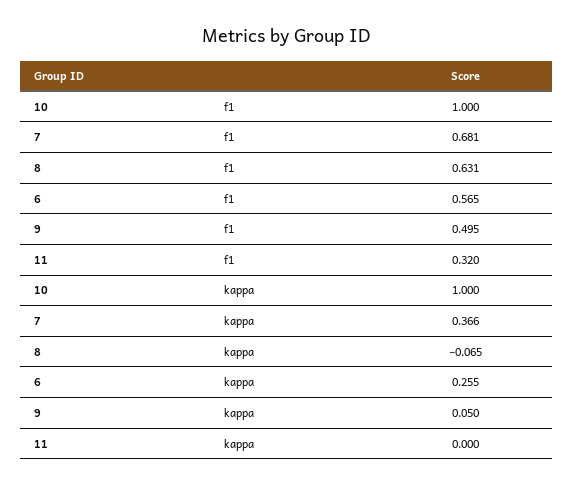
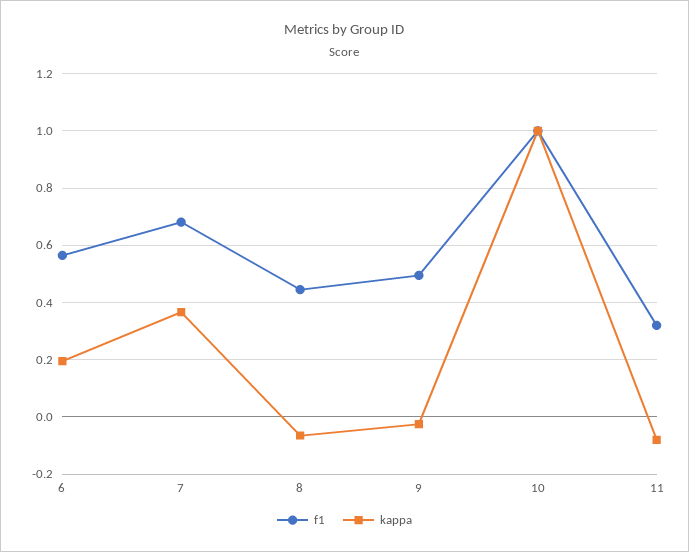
  {
    "f1": {
      "10": 1,
      "7": 0.681,
-     "8": 0.631,
+     "8": 0.45,
      "6": 0.565,
      "9": 0.495,
      "11": 0.32
    },
    "kappa": {
      "10": 1,
      "7": 0.366,
      "8": -0.065,
-     "6": 0.255,
+     "6": 0.2,
-     "9": 0.05,
+     "9": -0.025,
-     "11": 0
+     "11": -0.075
    }
  }

